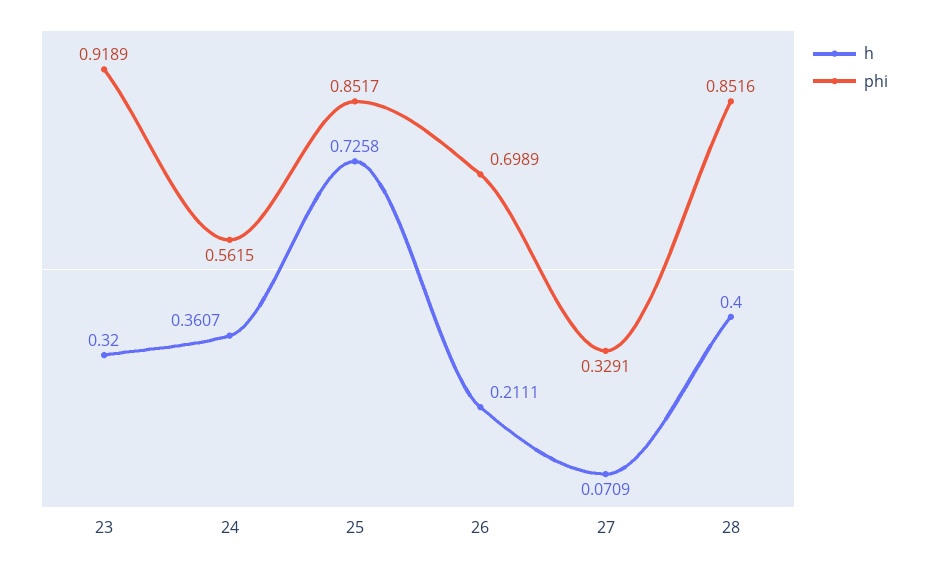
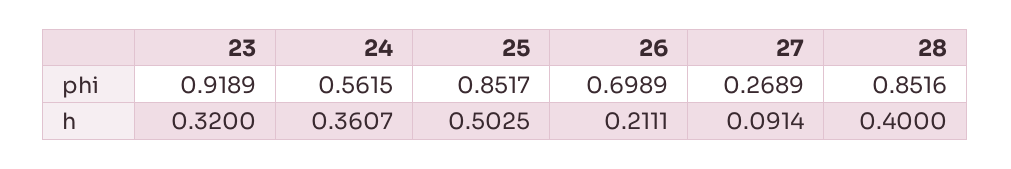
  {
    "h": {
      "23": 0.32,
      "24": 0.3607,
-     "25": 0.7258,
+     "25": 0.5025,
      "26": 0.2111,
-     "27": 0.0709,
+     "27": 0.0914,
      "28": 0.4
    },
    "phi": {
      "23": 0.9189,
      "24": 0.5615,
      "25": 0.8517,
      "26": 0.6989,
-     "27": 0.3291,
+     "27": 0.2689,
      "28": 0.8516
    }
  }

